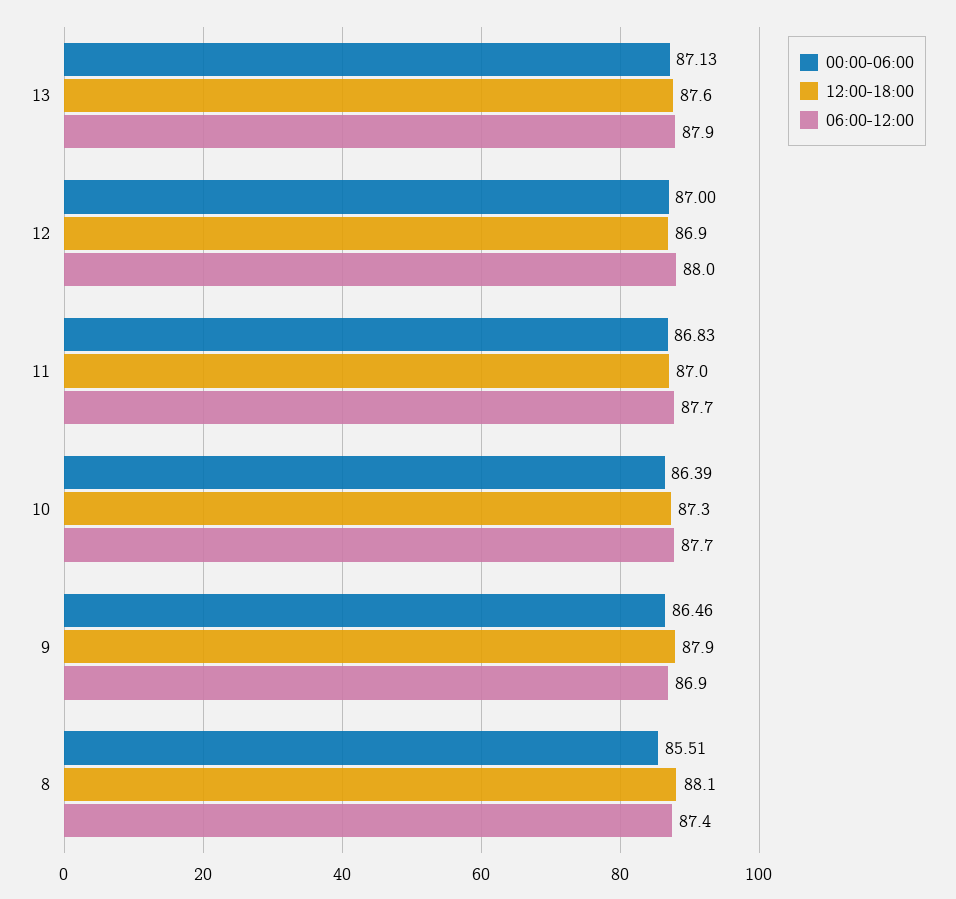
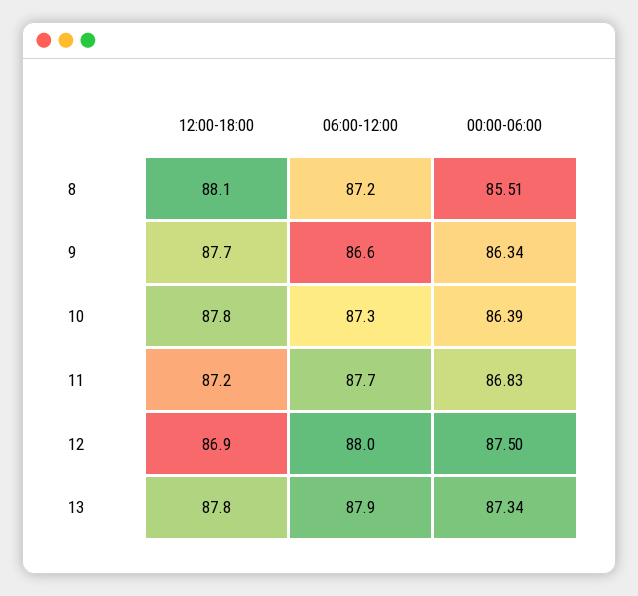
  {
    "00:00-06:00": {
-     "13": 87.13,
+     "13": 87.34,
-     "12": 87,
+     "12": 87.5,
      "11": 86.83,
      "10": 86.39,
-     "9": 86.46,
+     "9": 86.34,
      "8": 85.51
    },
    "12:00-18:00": {
-     "13": 87.6,
+     "13": 87.8,
      "12": 86.9,
-     "11": 87,
+     "11": 87.2,
-     "10": 87.3,
+     "10": 87.8,
-     "9": 87.9,
+     "9": 87.7,
      "8": 88.1
    },
    "06:00-12:00": {
      "13": 87.9,
      "12": 88,
      "11": 87.7,
-     "10": 87.7,
+     "10": 87.3,
-     "9": 86.9,
+     "9": 86.6,
-     "8": 87.4
+     "8": 87.2
    }
  }

